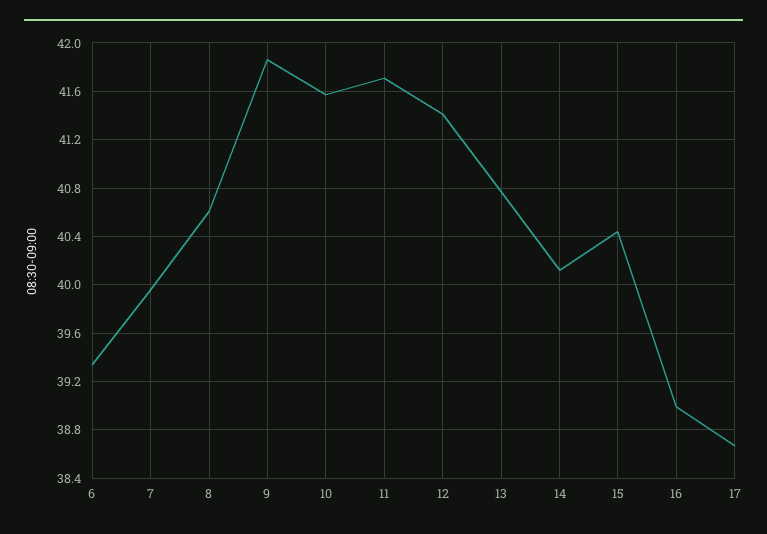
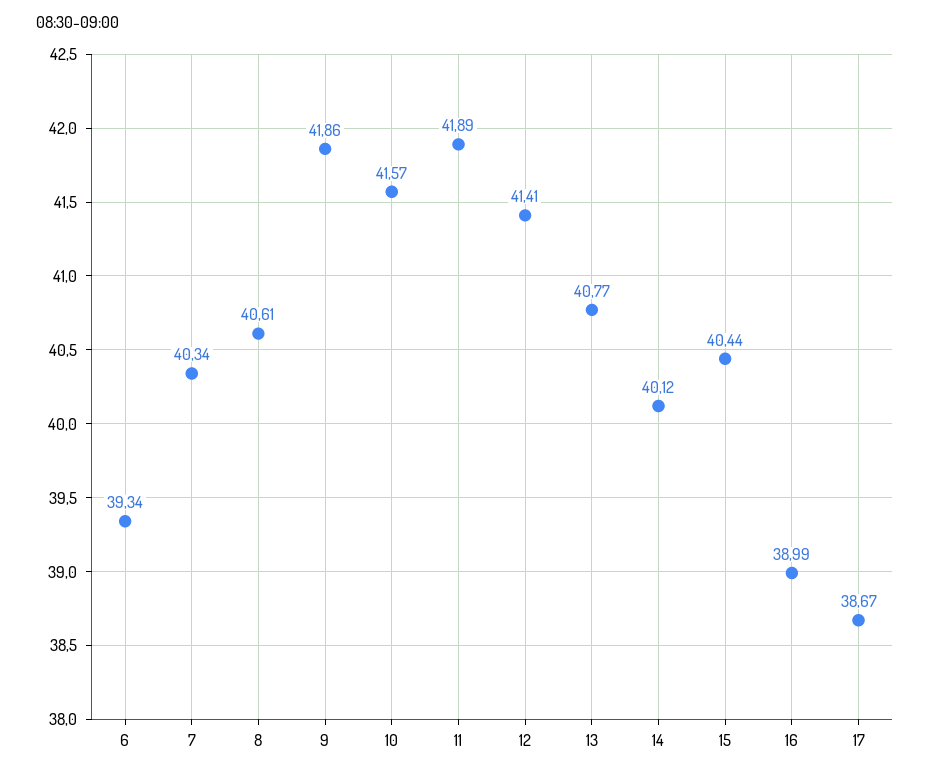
  {
    "6": 39.34,
-   "7": 39.95,
+   "7": 40.34,
    "8": 40.61,
    "9": 41.86,
    "10": 41.57,
-   "11": 41.7,
+   "11": 41.89,
    "12": 41.41,
    "13": 40.77,
    "14": 40.12,
    "15": 40.44,
    "16": 38.99,
    "17": 38.67
  }

